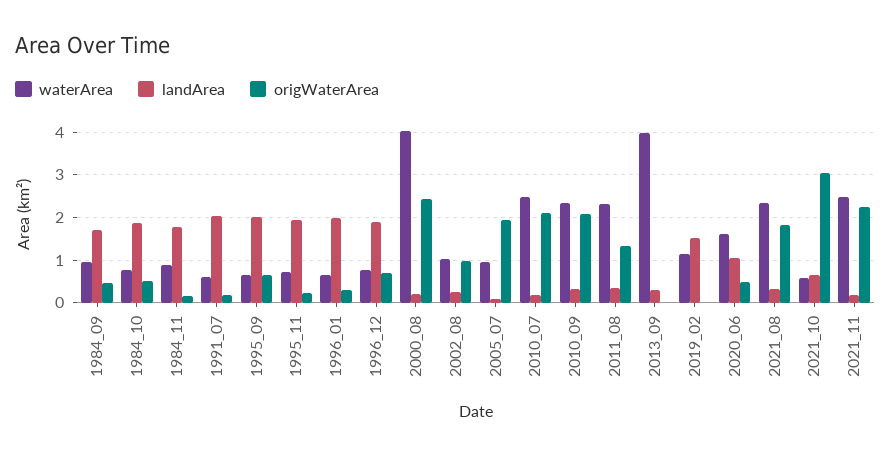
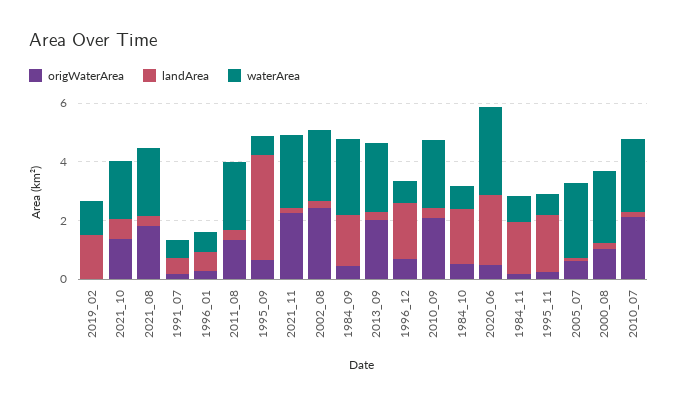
  {
    "waterArea": {
-     "1984_09": 1,
+     "1984_09": 2.5,
      "1984_10": 0.8,
      "1984_11": 0.8,
      "1991_07": 0.6,
      "1995_09": 0.6,
      "1995_11": 0.8,
      "1996_01": 0.6,
      "1996_12": 0.8,
-     "2000_08": 4,
+     "2000_08": 2.5,
-     "2002_08": 1,
+     "2002_08": 2.5,
-     "2005_07": 1,
+     "2005_07": 2.5,
      "2010_07": 2.4,
      "2010_09": 2.4,
      "2011_08": 2.4,
-     "2013_09": 4,
+     "2013_09": 2.5,
      "2019_02": 1.2,
-     "2020_06": 1.6,
+     "2020_06": 3,
      "2021_08": 2.4,
-     "2021_10": 0.6,
+     "2021_10": 2,
      "2021_11": 2.4
    },
    "landArea": {
      "1984_09": 1.8,
      "1984_10": 1.8,
      "1984_11": 1.8,
-     "1991_07": 2,
+     "1991_07": 0.5,
-     "1995_09": 2,
+     "1995_09": 3.5,
      "1995_11": 2,
-     "1996_01": 2,
+     "1996_01": 0.5,
      "1996_12": 1.8,
      "2000_08": 0.2,
      "2002_08": 0.2,
      "2005_07": 0,
      "2010_07": 0.2,
      "2010_09": 0.4,
      "2011_08": 0.4,
      "2013_09": 0.2,
      "2019_02": 1.6,
-     "2020_06": 1,
+     "2020_06": 2.5,
      "2021_08": 0.4,
      "2021_10": 0.6,
      "2021_11": 0.2
    },
    "origWaterArea": {
      "1984_09": 0.4,
      "1984_10": 0.6,
      "1984_11": 0.2,
      "1991_07": 0.2,
      "1995_09": 0.6,
      "1995_11": 0.2,
      "1996_01": 0.2,
      "1996_12": 0.6,
-     "2000_08": 2.4,
+     "2000_08": 1,
-     "2002_08": 1,
+     "2002_08": 2.5,
-     "2005_07": 2,
+     "2005_07": 0.5,
      "2010_07": 2.2,
      "2010_09": 2,
      "2011_08": 1.4,
-     "2013_09": 0,
+     "2013_09": 2,
      "2019_02": 0,
      "2020_06": 0.4,
      "2021_08": 1.8,
-     "2021_10": 3,
+     "2021_10": 1.5,
      "2021_11": 2.2
    }
  }

